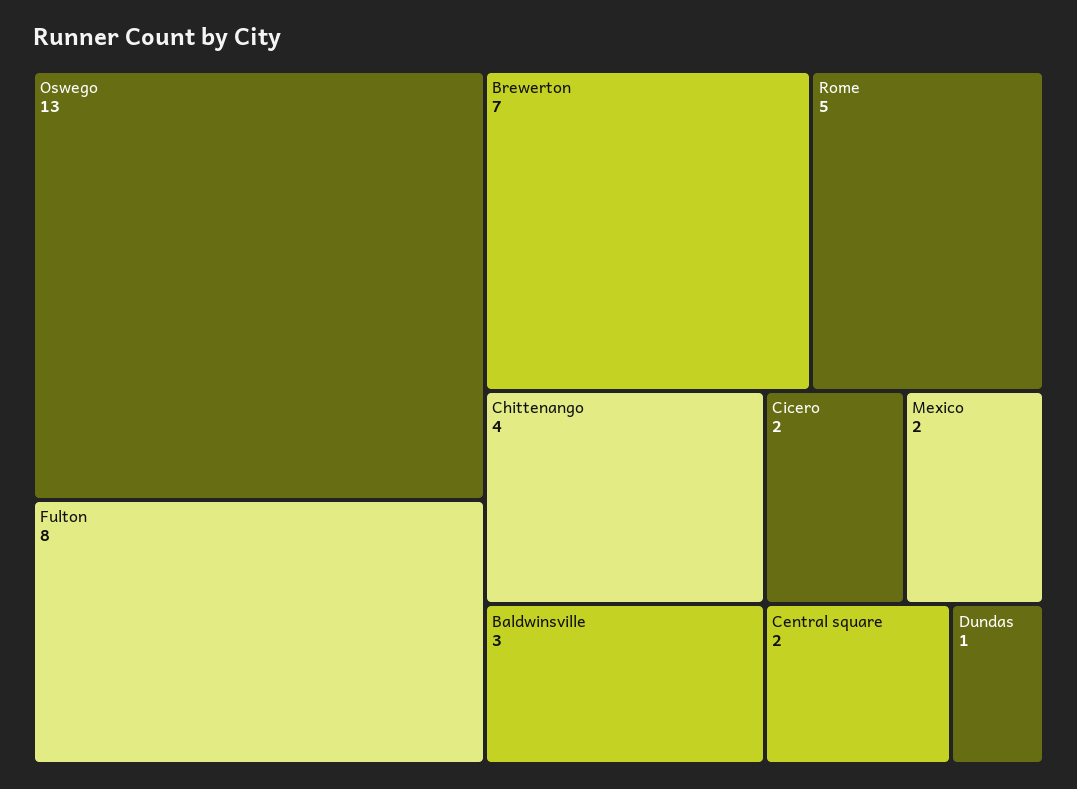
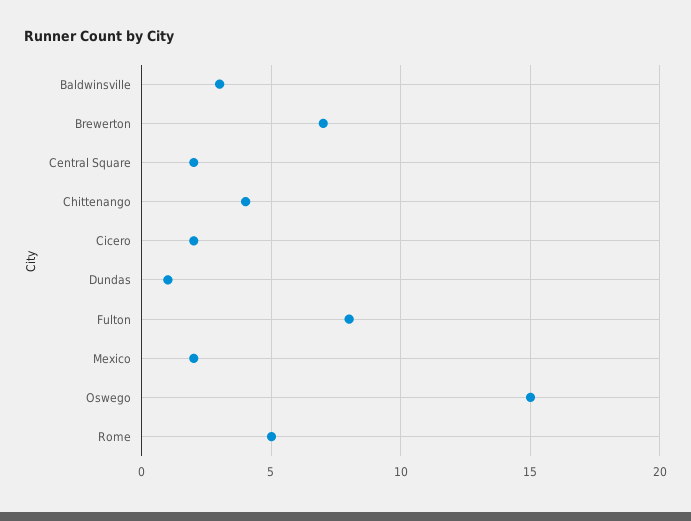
  {
-   "Oswego": 13,
+   "Oswego": 15,
    "Fulton": 8,
    "Brewerton": 7,
    "Rome": 5,
    "Chittenango": 4,
    "Baldwinsville": 3,
    "Cicero": 2,
    "Mexico": 2,
    "Central square": 2,
    "Dundas": 1
  }

